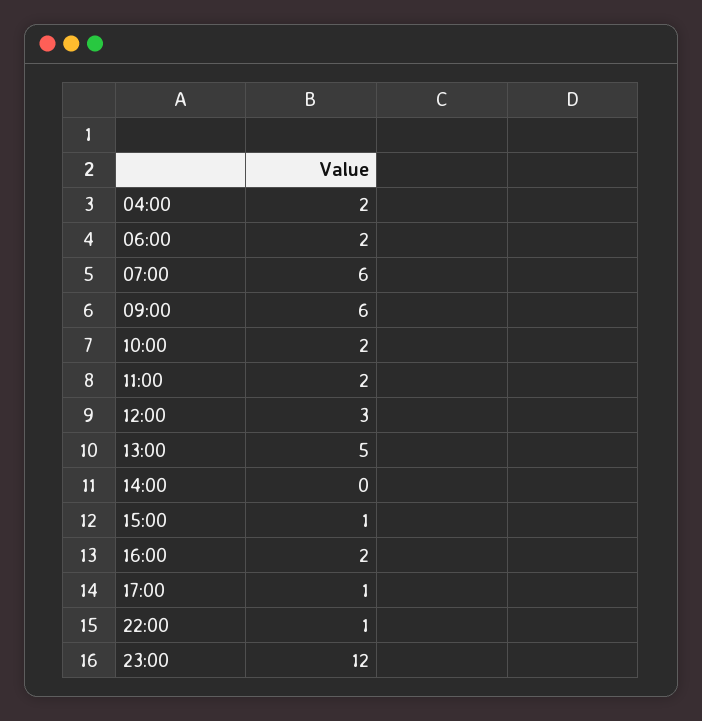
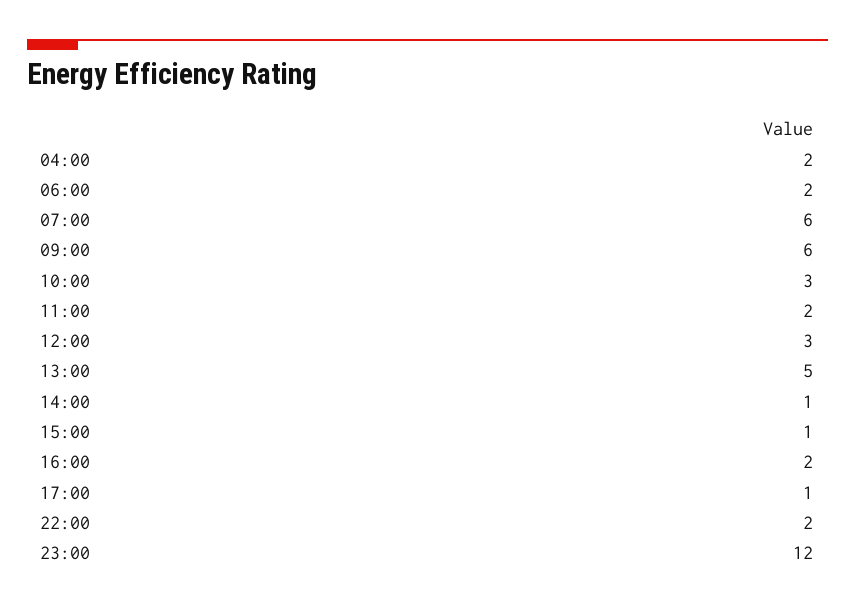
  {
    "04:00": 2,
    "06:00": 2,
    "07:00": 6,
    "09:00": 6,
-   "10:00": 2,
+   "10:00": 3,
    "11:00": 2,
    "12:00": 3,
    "13:00": 5,
-   "14:00": 0,
+   "14:00": 1,
    "15:00": 1,
    "16:00": 2,
    "17:00": 1,
-   "22:00": 1,
+   "22:00": 2,
    "23:00": 12
  }

